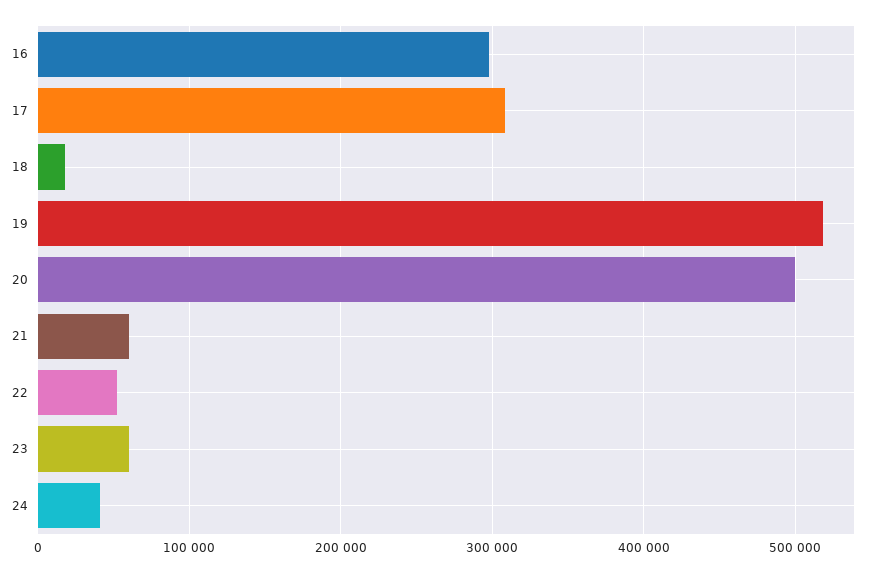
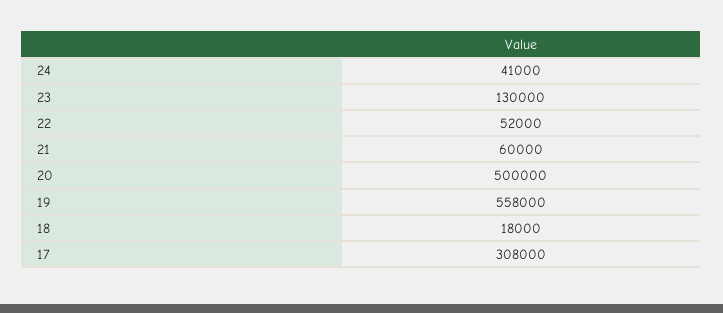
  {
-   "16": 300000,
    "17": 308000,
    "18": 18000,
-   "19": 520000,
+   "19": 558000,
    "20": 500000,
    "21": 60000,
    "22": 52000,
-   "23": 60000,
+   "23": 130000,
    "24": 41000
  }

